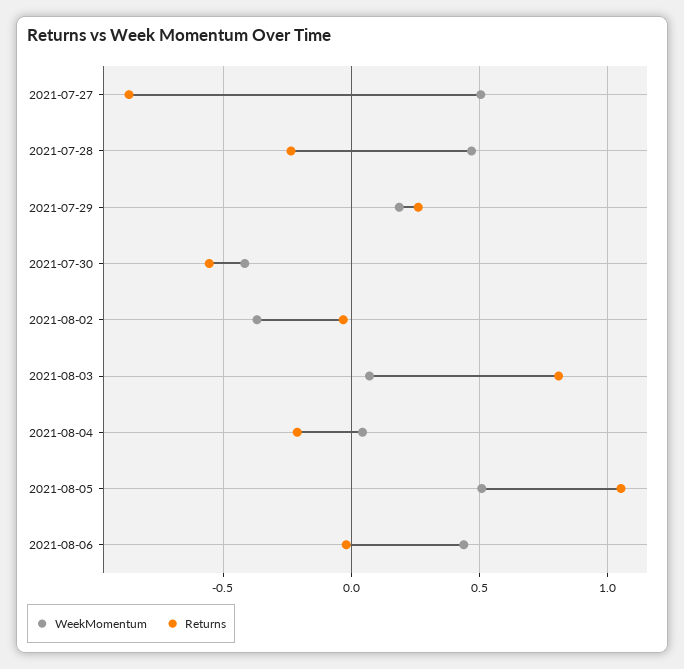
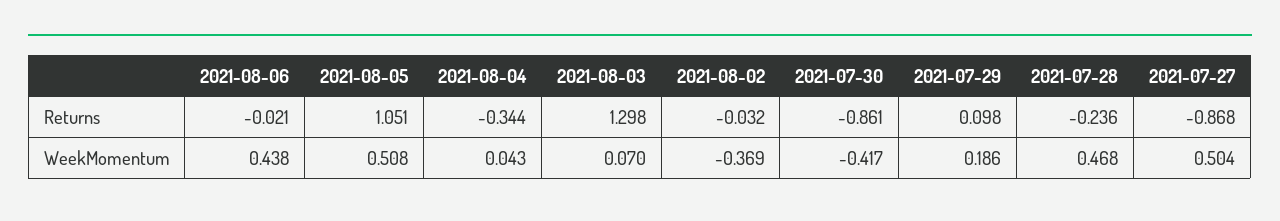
  {
    "WeekMomentum": {
      "2021-07-27": 0.504,
      "2021-07-28": 0.468,
      "2021-07-29": 0.186,
      "2021-07-30": -0.417,
      "2021-08-02": -0.369,
      "2021-08-03": 0.07,
      "2021-08-04": 0.043,
      "2021-08-05": 0.508,
      "2021-08-06": 0.438
    },
    "Returns": {
      "2021-07-27": -0.868,
      "2021-07-28": -0.236,
-     "2021-07-29": 0.25,
+     "2021-07-29": 0.098,
-     "2021-07-30": -0.55,
+     "2021-07-30": -0.861,
      "2021-08-02": -0.032,
-     "2021-08-03": 0.8,
+     "2021-08-03": 1.298,
-     "2021-08-04": -0.2,
+     "2021-08-04": -0.344,
      "2021-08-05": 1.051,
      "2021-08-06": -0.021
    }
  }

